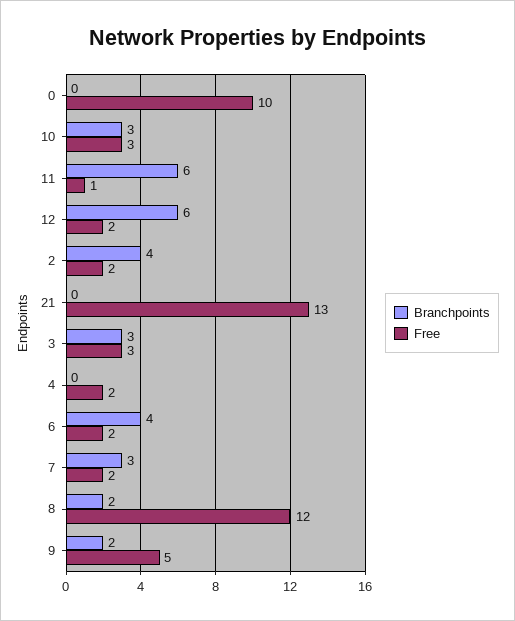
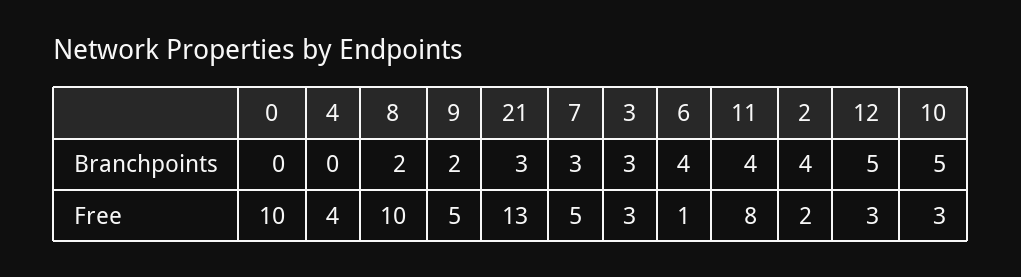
  {
    "Branchpoints": {
      "0": 0,
-     "10": 3,
+     "10": 5,
-     "11": 6,
+     "11": 4,
-     "12": 6,
+     "12": 5,
      "2": 4,
-     "21": 0,
+     "21": 3,
      "3": 3,
      "4": 0,
      "6": 4,
      "7": 3,
      "8": 2,
      "9": 2
    },
    "Free": {
      "0": 10,
      "10": 3,
-     "11": 1,
+     "11": 8,
-     "12": 2,
+     "12": 3,
      "2": 2,
      "21": 13,
      "3": 3,
-     "4": 2,
+     "4": 4,
-     "6": 2,
+     "6": 1,
-     "7": 2,
+     "7": 5,
-     "8": 12,
+     "8": 10,
      "9": 5
    }
  }

